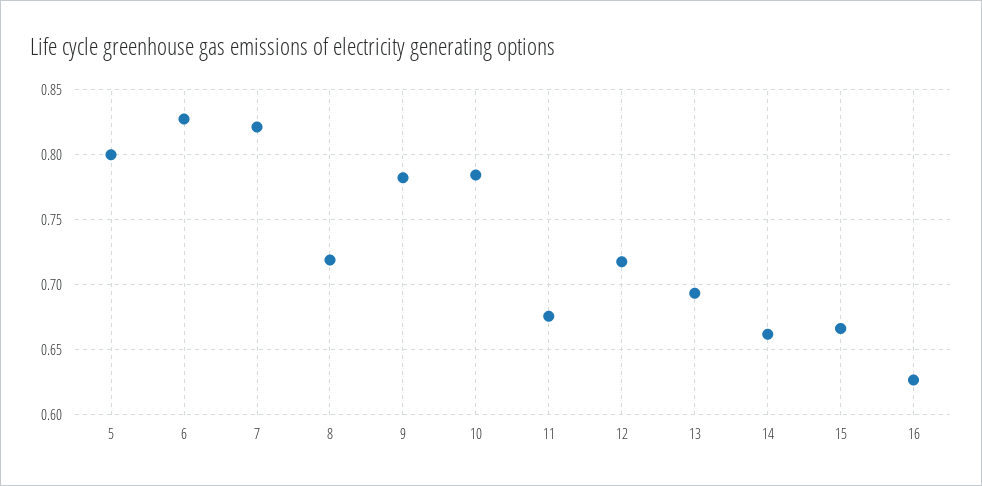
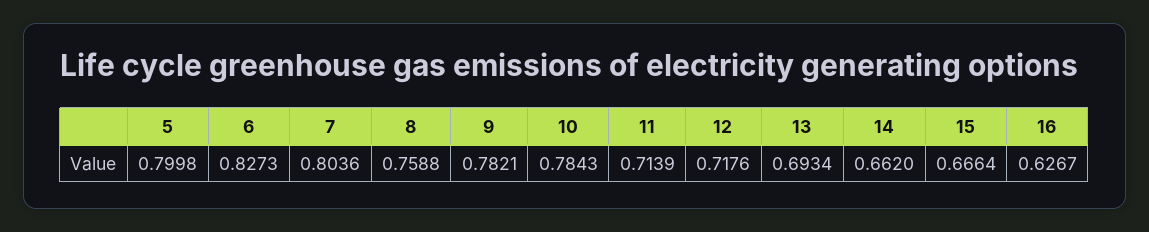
  {
    "5": 0.7998,
    "6": 0.8273,
-   "7": 0.82,
+   "7": 0.8036,
-   "8": 0.72,
+   "8": 0.7588,
    "9": 0.7821,
    "10": 0.7843,
-   "11": 0.675,
+   "11": 0.7139,
    "12": 0.7176,
    "13": 0.6934,
    "14": 0.662,
    "15": 0.6664,
    "16": 0.6267
  }

